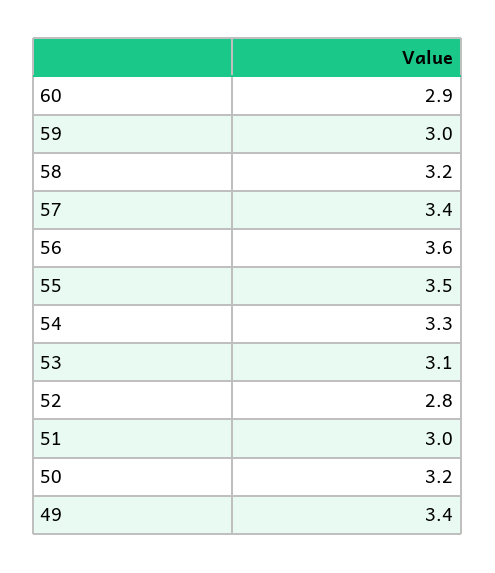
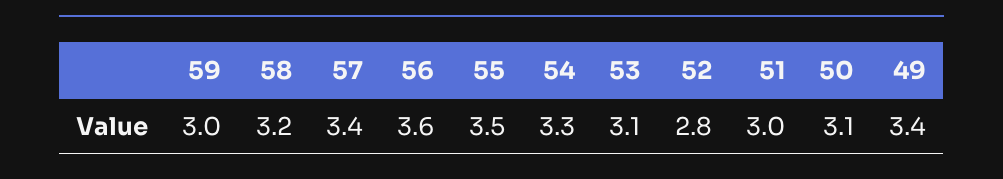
  {
-   "60": 2.9,
    "59": 3,
    "58": 3.2,
    "57": 3.4,
    "56": 3.6,
    "55": 3.5,
    "54": 3.3,
    "53": 3.1,
    "52": 2.8,
    "51": 3,
-   "50": 3.2,
+   "50": 3.1,
    "49": 3.4
  }

